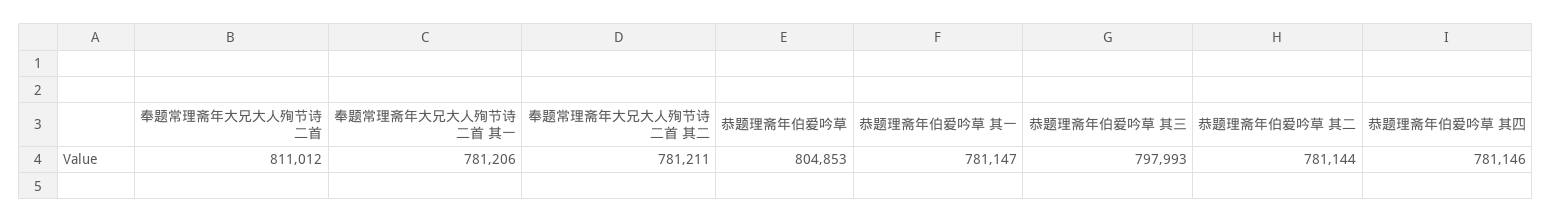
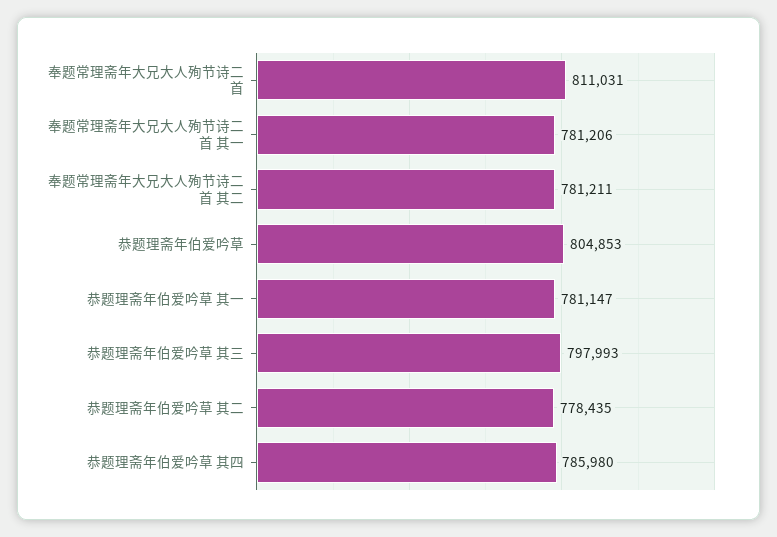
  {
-   "奉题常理斋年大兄大人殉节诗二首": 811012,
+   "奉题常理斋年大兄大人殉节诗二首": 811031,
    "奉题常理斋年大兄大人殉节诗二首 其一": 781206,
    "奉题常理斋年大兄大人殉节诗二首 其二": 781211,
    "恭题理斋年伯爱吟草": 804853,
    "恭题理斋年伯爱吟草 其一": 781147,
    "恭题理斋年伯爱吟草 其三": 797993,
-   "恭题理斋年伯爱吟草 其二": 781144,
+   "恭题理斋年伯爱吟草 其二": 778435,
-   "恭题理斋年伯爱吟草 其四": 781146
+   "恭题理斋年伯爱吟草 其四": 785980
  }

